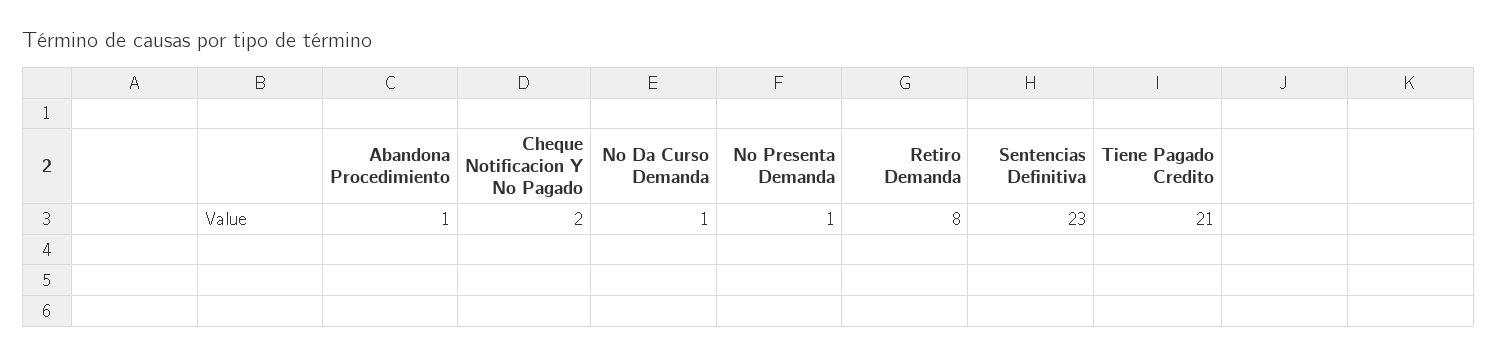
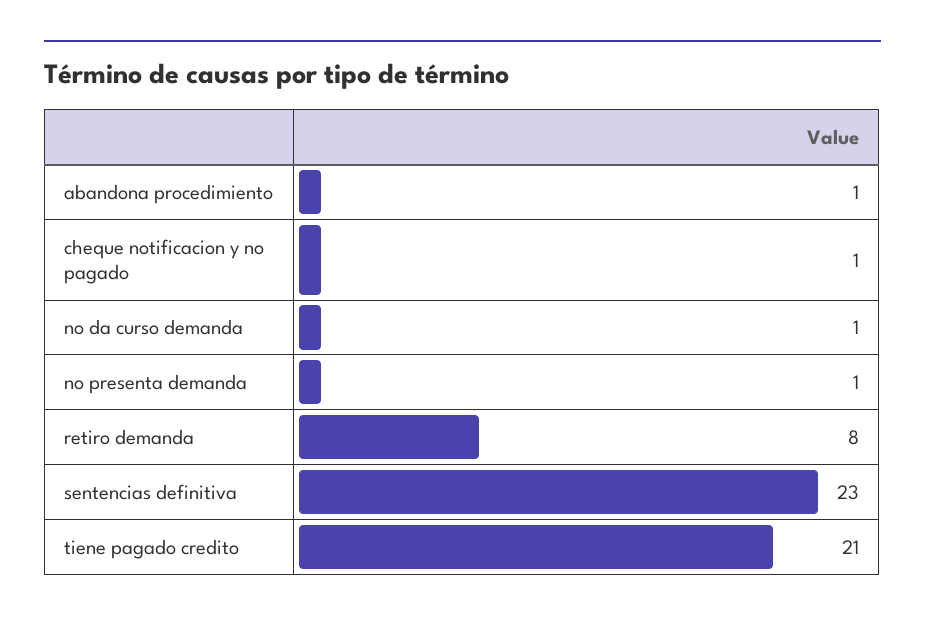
  {
    "Abandona Procedimiento": 1,
-   "Cheque Notificacion Y No Pagado": 2,
+   "Cheque Notificacion Y No Pagado": 1,
    "No Da Curso Demanda": 1,
    "No Presenta Demanda": 1,
    "Retiro Demanda": 8,
    "Sentencias Definitiva": 23,
    "Tiene Pagado Credito": 21
  }

